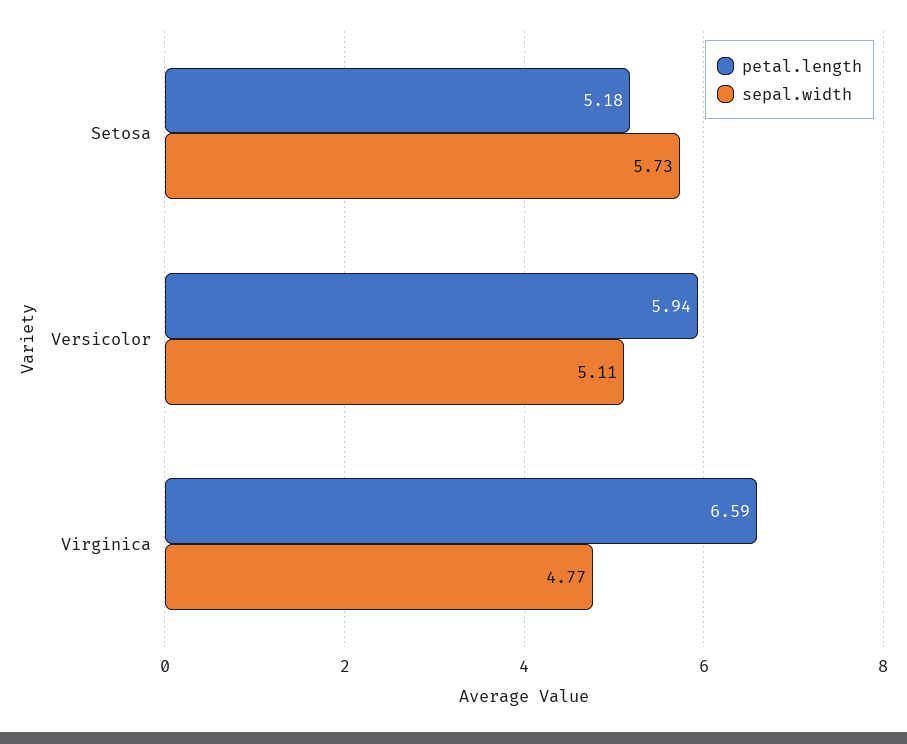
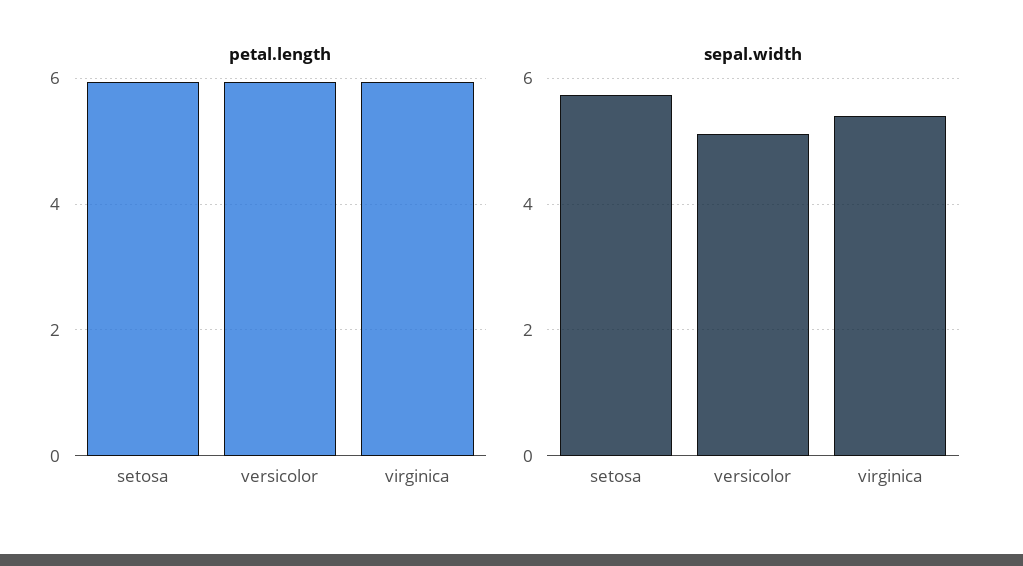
  {
    "petal.length": {
-     "Setosa": 5.18,
+     "Setosa": 6,
      "Versicolor": 5.94,
-     "Virginica": 6.59
+     "Virginica": 6
    },
    "sepal.width": {
      "Setosa": 5.73,
      "Versicolor": 5.11,
-     "Virginica": 4.77
+     "Virginica": 5.4
    }
  }

